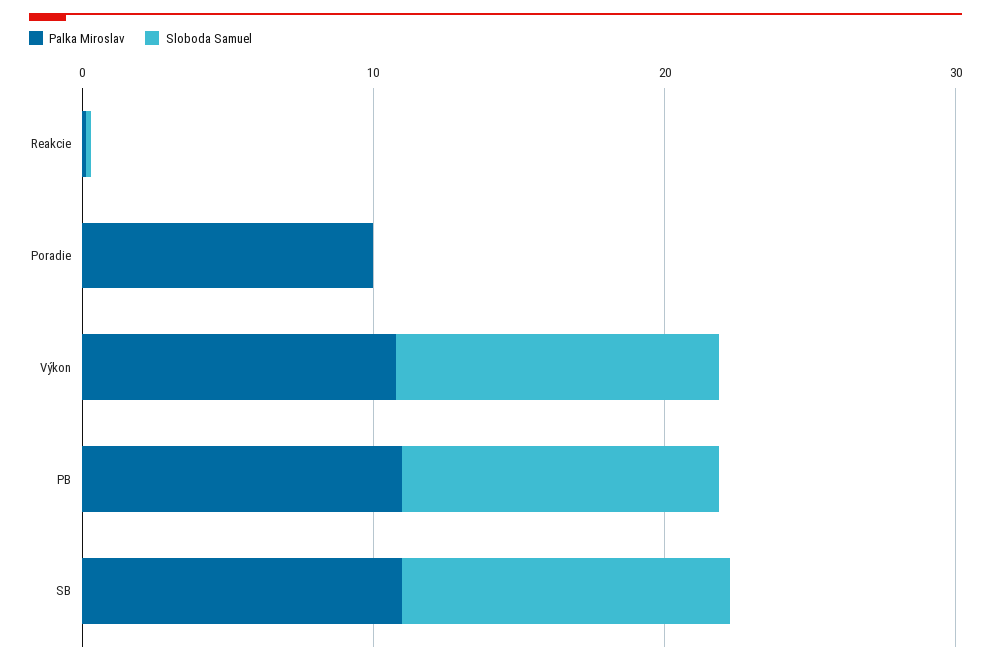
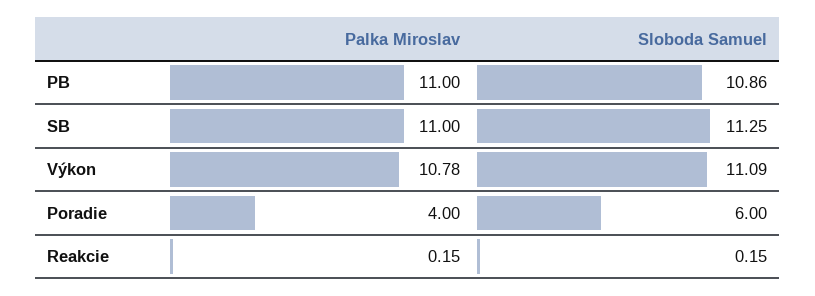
  {
    "Palka Miroslav": {
      "Reakcie": 0.15,
-     "Poradie": 10,
+     "Poradie": 4,
      "Výkon": 10.78,
      "PB": 11,
      "SB": 11
    },
    "Sloboda Samuel": {
      "Reakcie": 0.15,
-     "Poradie": 0,
+     "Poradie": 6,
      "Výkon": 11.09,
      "PB": 10.86,
      "SB": 11.25
    }
  }

